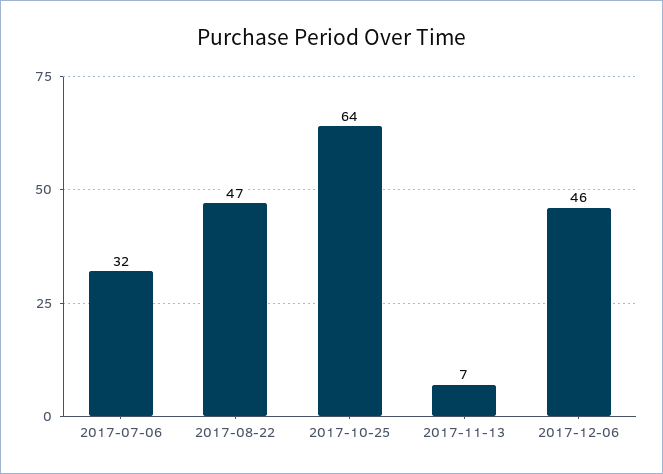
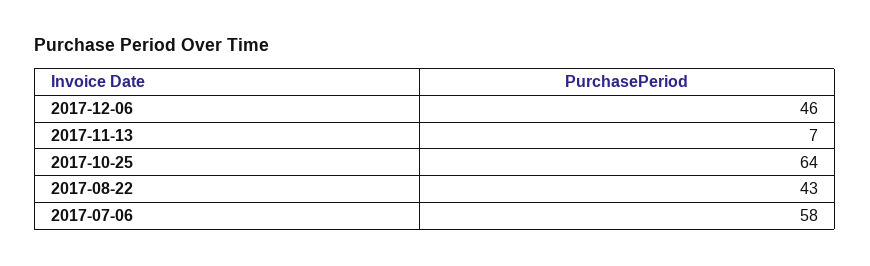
  {
-   "2017-07-06": 32,
+   "2017-07-06": 58,
-   "2017-08-22": 47,
+   "2017-08-22": 43,
    "2017-10-25": 64,
    "2017-11-13": 7,
    "2017-12-06": 46
  }

